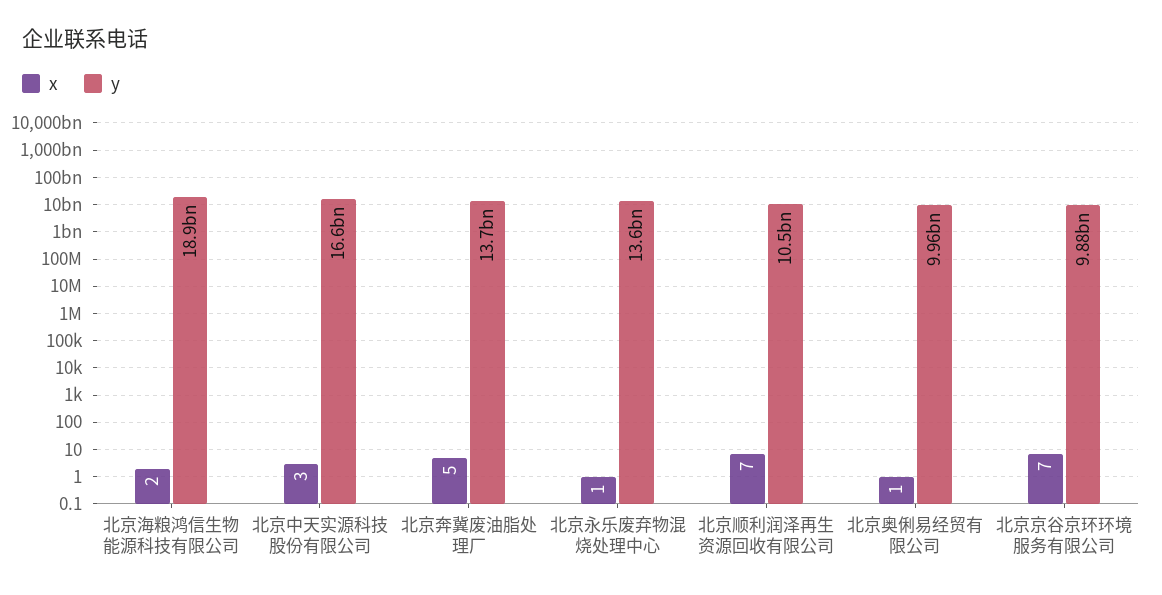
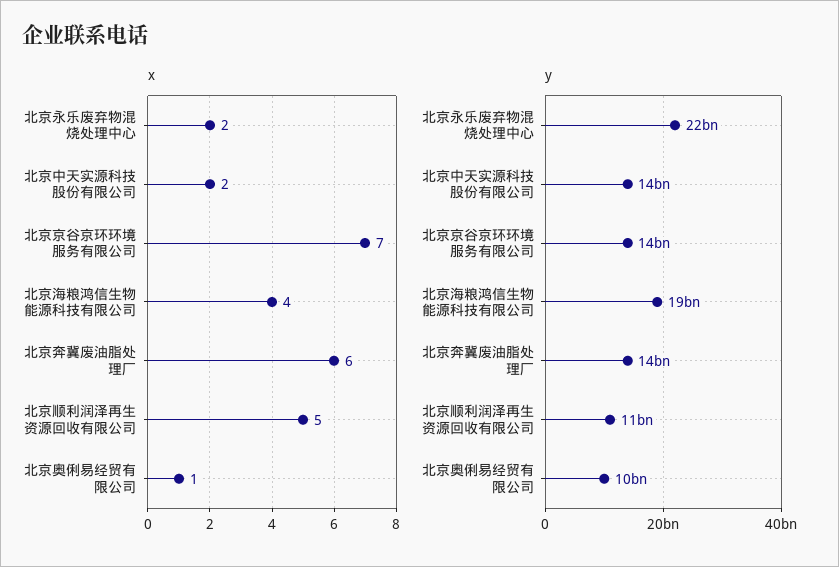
  {
    "x": {
-     "北京海粮鸿信生物能源科技有限公司": 2,
+     "北京海粮鸿信生物能源科技有限公司": 4,
-     "北京中天实源科技股份有限公司": 3,
+     "北京中天实源科技股份有限公司": 2,
-     "北京奔冀废油脂处理厂": 5,
+     "北京奔冀废油脂处理厂": 6,
-     "北京永乐废弃物混烧处理中心": 1,
+     "北京永乐废弃物混烧处理中心": 2,
-     "北京顺利润泽再生资源回收有限公司": 7,
+     "北京顺利润泽再生资源回收有限公司": 5,
      "北京奥俐易经贸有限公司": 1,
      "北京京谷京环环境服务有限公司": 7
    },
    "y": {
      "北京海粮鸿信生物能源科技有限公司": 18900000000,
-     "北京中天实源科技股份有限公司": 16600000000,
+     "北京中天实源科技股份有限公司": 14000000000,
      "北京奔冀废油脂处理厂": 13700000000,
-     "北京永乐废弃物混烧处理中心": 13600000000,
+     "北京永乐废弃物混烧处理中心": 22000000000,
      "北京顺利润泽再生资源回收有限公司": 10500000000,
      "北京奥俐易经贸有限公司": 9960000000,
-     "北京京谷京环环境服务有限公司": 9880000000
+     "北京京谷京环环境服务有限公司": 14000000000
    }
  }

